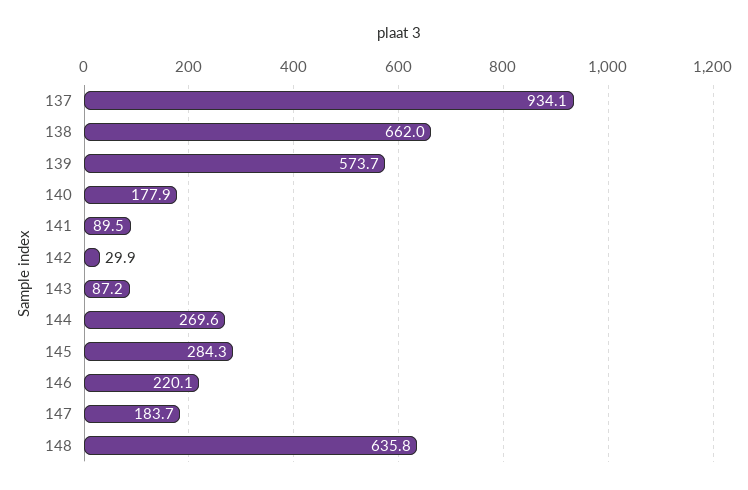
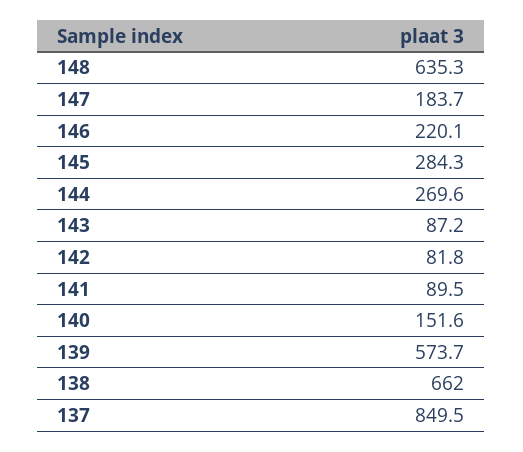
  {
-   "137": 934.1,
+   "137": 849.5,
    "138": 662,
    "139": 573.7,
-   "140": 177.9,
+   "140": 151.6,
    "141": 89.5,
-   "142": 29.9,
+   "142": 81.8,
    "143": 87.2,
    "144": 269.6,
    "145": 284.3,
    "146": 220.1,
    "147": 183.7,
-   "148": 635.8
+   "148": 635.3
  }

